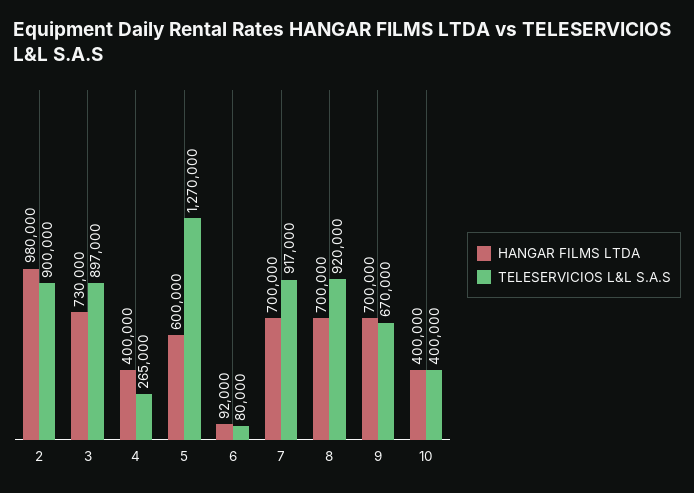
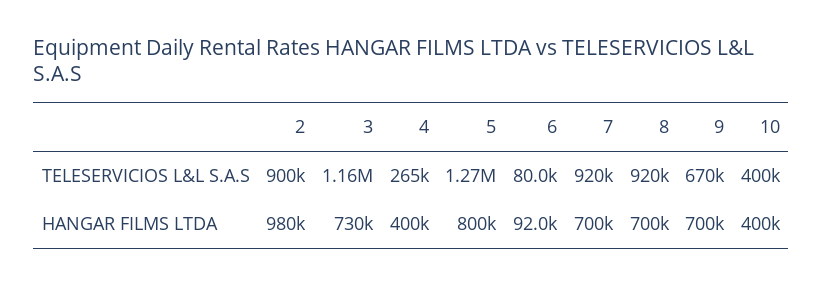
  {
    "HANGAR FILMS LTDA": {
      "2": 980000,
      "3": 730000,
      "4": 400000,
-     "5": 600000,
+     "5": 800000,
      "6": 92000,
      "7": 700000,
      "8": 700000,
      "9": 700000,
      "10": 400000
    },
    "TELESERVICIOS L&L S.A.S": {
      "2": 900000,
-     "3": 897000,
+     "3": 1160000,
      "4": 265000,
      "5": 1270000,
      "6": 80000,
-     "7": 917000,
+     "7": 920000,
      "8": 920000,
      "9": 670000,
      "10": 400000
    }
  }

